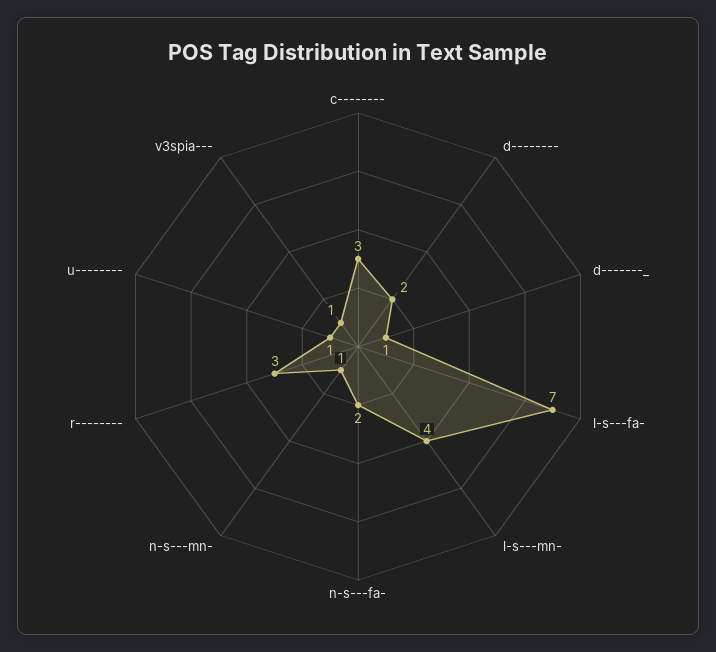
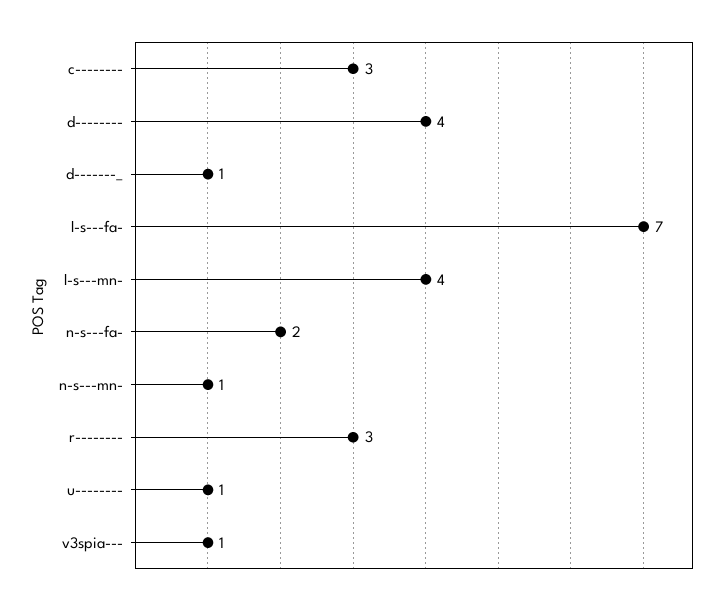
  {
    "c--------": 3,
-   "d--------": 2,
+   "d--------": 4,
    "d-------_": 1,
    "l-s---fa-": 7,
    "l-s---mn-": 4,
    "n-s---fa-": 2,
    "n-s---mn-": 1,
    "r--------": 3,
    "u--------": 1,
    "v3spia---": 1
  }

